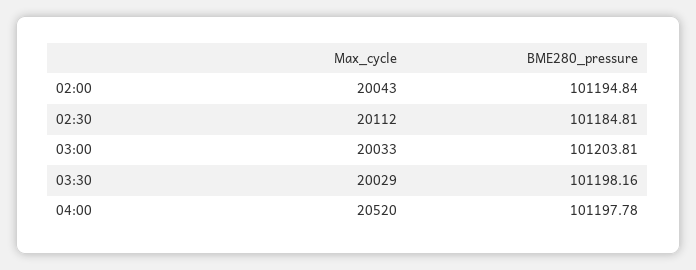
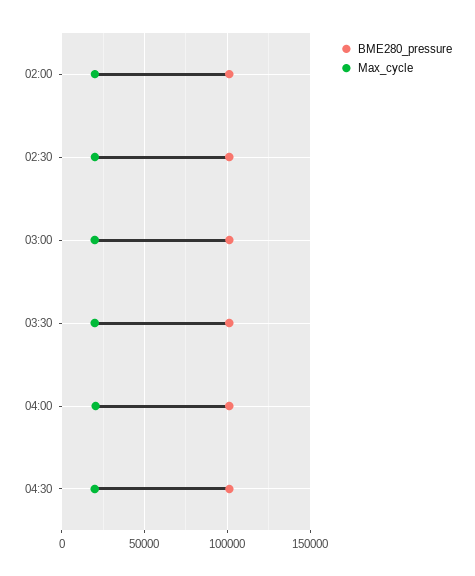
  {
    "Max_cycle": {
      "02:00": 20043,
      "02:30": 20112,
      "03:00": 20033,
      "03:30": 20029,
-     "04:00": 20520
+     "04:00": 20520,
+     "04:30": 20000
    },
    "BME280_pressure": {
      "02:00": 101194.84,
      "02:30": 101184.81,
      "03:00": 101203.81,
      "03:30": 101198.16,
-     "04:00": 101197.78
+     "04:00": 101197.78,
+     "04:30": 100000
    }
  }

